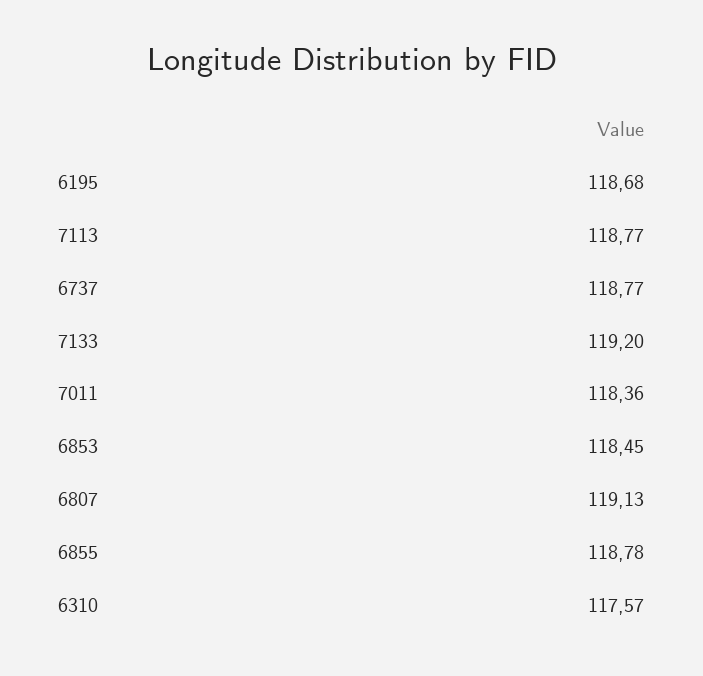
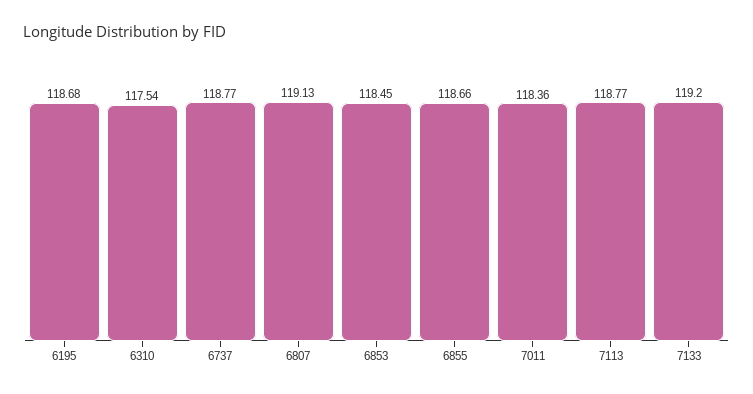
  {
    "6195": 118.68,
    "7113": 118.77,
    "6737": 118.77,
    "7133": 119.2,
    "7011": 118.36,
    "6853": 118.45,
    "6807": 119.13,
-   "6855": 118.78,
+   "6855": 118.66,
-   "6310": 117.57
+   "6310": 117.54
  }

